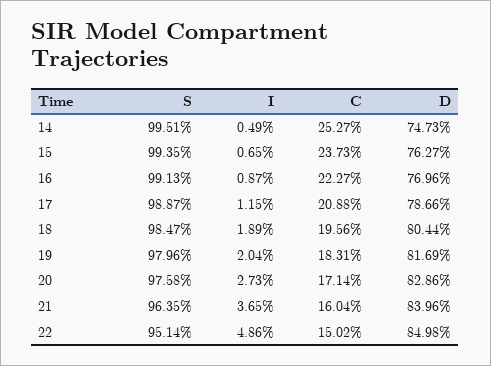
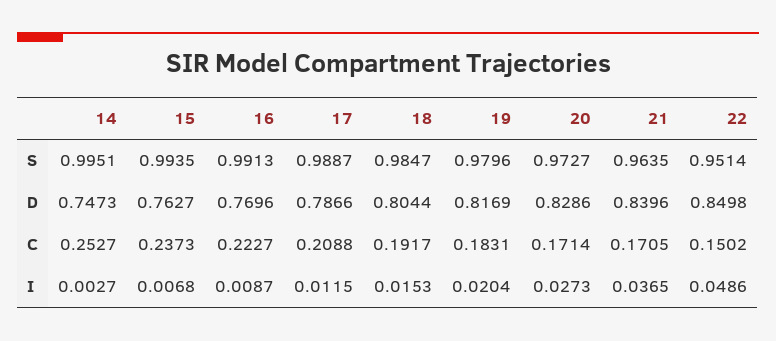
  {
    "S": {
      "14": 0.9951,
      "15": 0.9935,
      "16": 0.9913,
      "17": 0.9887,
      "18": 0.9847,
      "19": 0.9796,
-     "20": 0.9758,
+     "20": 0.9727,
      "21": 0.9635,
      "22": 0.9514
    },
    "I": {
-     "14": 0.0049,
+     "14": 0.0027,
-     "15": 0.0065,
+     "15": 0.0068,
      "16": 0.0087,
      "17": 0.0115,
-     "18": 0.0189,
+     "18": 0.0153,
      "19": 0.0204,
      "20": 0.0273,
      "21": 0.0365,
      "22": 0.0486
    },
    "C": {
      "14": 0.2527,
      "15": 0.2373,
      "16": 0.2227,
      "17": 0.2088,
-     "18": 0.1956,
+     "18": 0.1917,
      "19": 0.1831,
      "20": 0.1714,
-     "21": 0.1604,
+     "21": 0.1705,
      "22": 0.1502
    },
    "D": {
      "14": 0.7473,
      "15": 0.7627,
      "16": 0.7696,
      "17": 0.7866,
      "18": 0.8044,
      "19": 0.8169,
      "20": 0.8286,
      "21": 0.8396,
      "22": 0.8498
    }
  }

